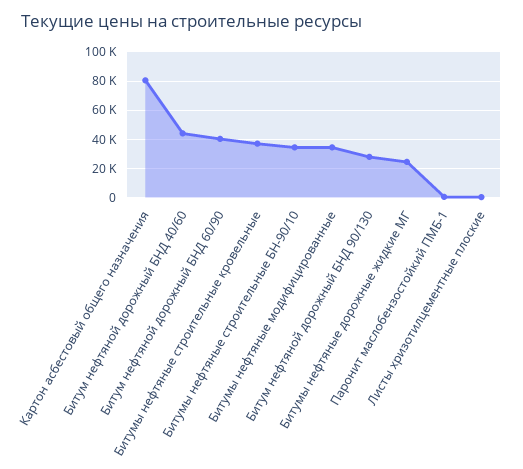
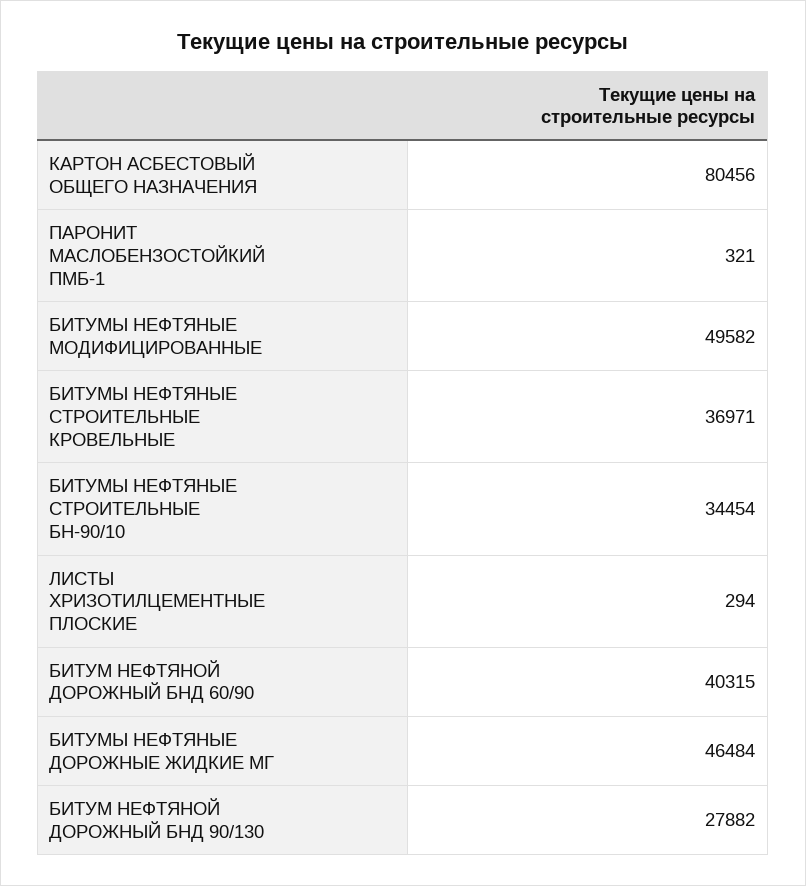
  {
    "Картон асбестовый общего назначения": 80456,
-   "Битум нефтяной дорожный БНД 40/60": 45000,
    "Битум нефтяной дорожный БНД 60/90": 40315,
    "Битумы нефтяные строительные кровельные": 36971,
    "Битумы нефтяные строительные БН-90/10": 34454,
-   "Битумы нефтяные модифицированные": 35000,
+   "Битумы нефтяные модифицированные": 49582,
    "Битум нефтяной дорожный БНД 90/130": 27882,
-   "Битумы нефтяные дорожные жидкие МГ": 25000,
+   "Битумы нефтяные дорожные жидкие МГ": 46484,
    "Паронит маслобензостойкий ПМБ-1": 321,
    "Листы хризотилцементные плоские": 294
  }

